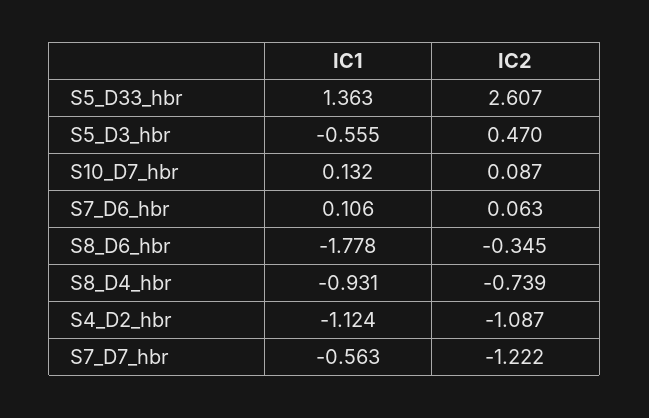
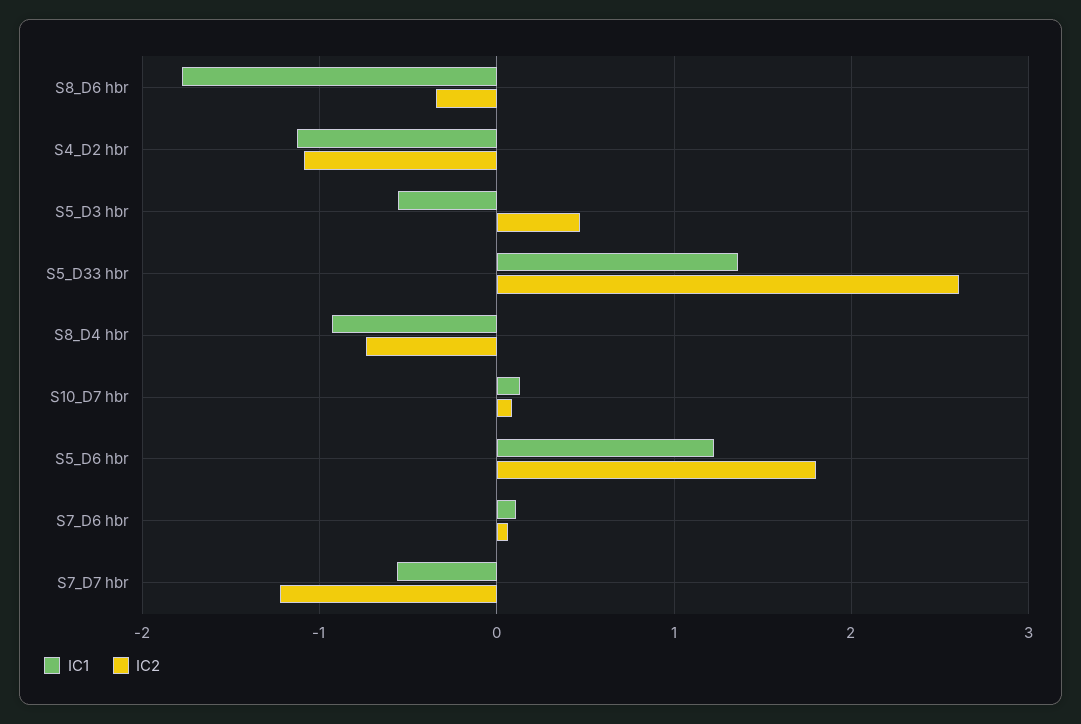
  {
    "IC1": {
      "S5_D33_hbr": 1.363,
      "S5_D3_hbr": -0.555,
      "S10_D7_hbr": 0.132,
      "S7_D6_hbr": 0.106,
      "S8_D6_hbr": -1.778,
      "S8_D4_hbr": -0.931,
      "S4_D2_hbr": -1.124,
-     "S7_D7_hbr": -0.563
+     "S7_D7_hbr": -0.563,
+     "S5_D6 hbr": 1.2
    },
    "IC2": {
      "S5_D33_hbr": 2.607,
      "S5_D3_hbr": 0.47,
      "S10_D7_hbr": 0.087,
      "S7_D6_hbr": 0.063,
      "S8_D6_hbr": -0.345,
      "S8_D4_hbr": -0.739,
      "S4_D2_hbr": -1.087,
-     "S7_D7_hbr": -1.222
+     "S7_D7_hbr": -1.222,
+     "S5_D6 hbr": 1.8
    }
  }

